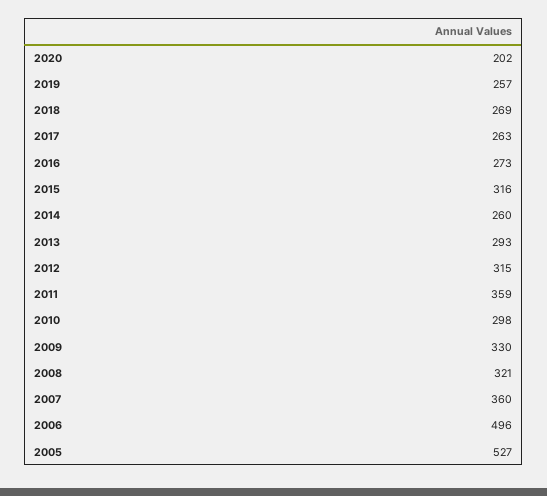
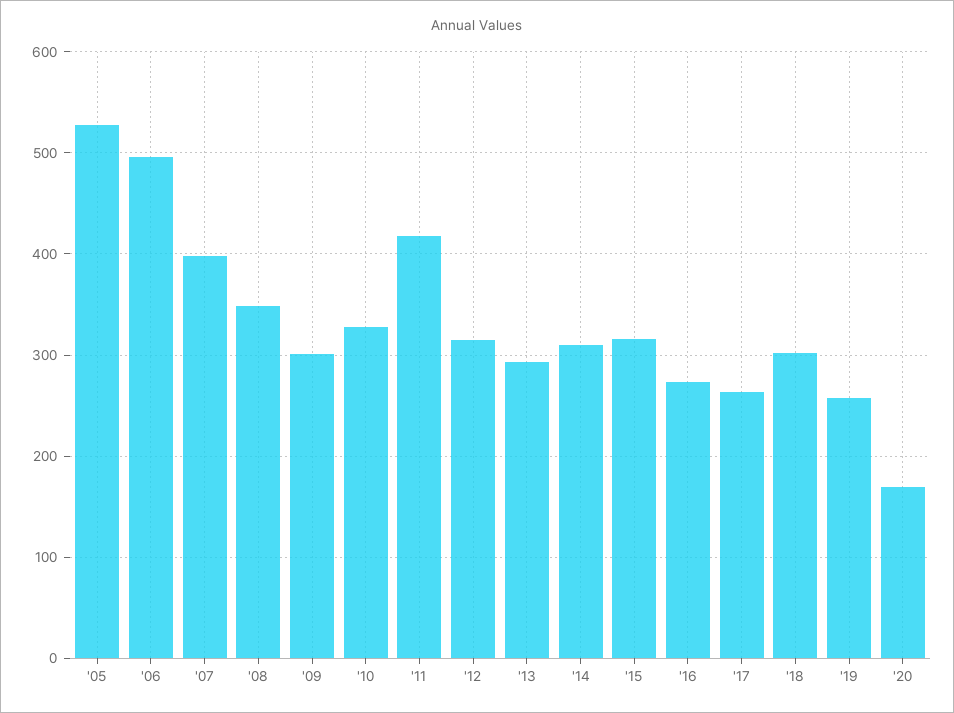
  {
-   "2020": 202,
+   "2020": 170,
    "2019": 257,
-   "2018": 269,
+   "2018": 300,
    "2017": 263,
    "2016": 273,
    "2015": 316,
-   "2014": 260,
+   "2014": 310,
    "2013": 293,
    "2012": 315,
-   "2011": 359,
+   "2011": 420,
-   "2010": 298,
+   "2010": 330,
-   "2009": 330,
+   "2009": 300,
-   "2008": 321,
+   "2008": 350,
-   "2007": 360,
+   "2007": 400,
    "2006": 496,
    "2005": 527
  }

